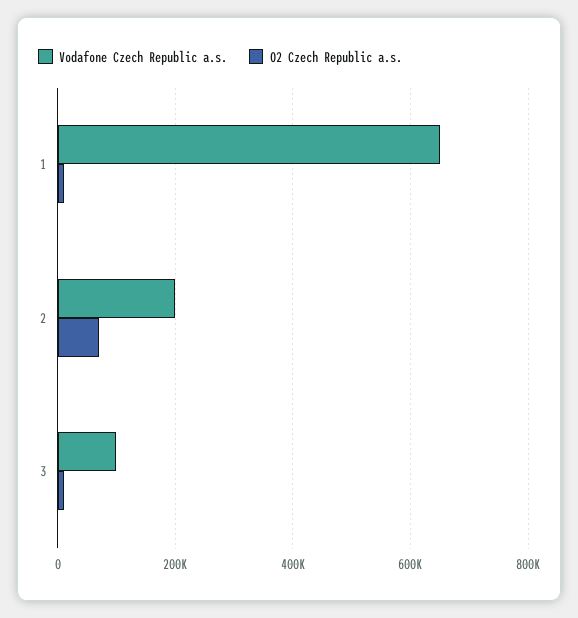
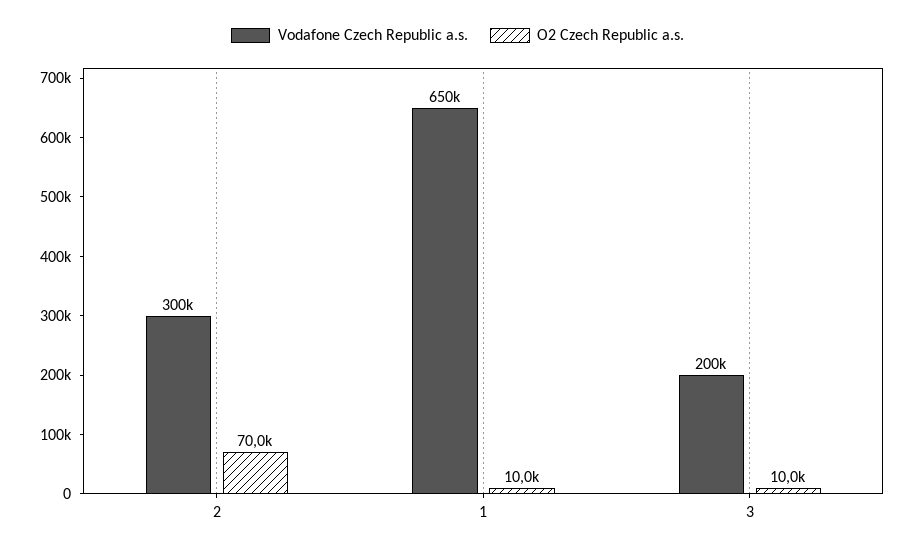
  {
    "Vodafone Czech Republic a.s.": {
      "1": 650000,
-     "2": 200000,
+     "2": 300000,
-     "3": 100000
+     "3": 200000
    },
    "O2 Czech Republic a.s.": {
      "1": 10000,
      "2": 70000,
      "3": 10000
    }
  }

